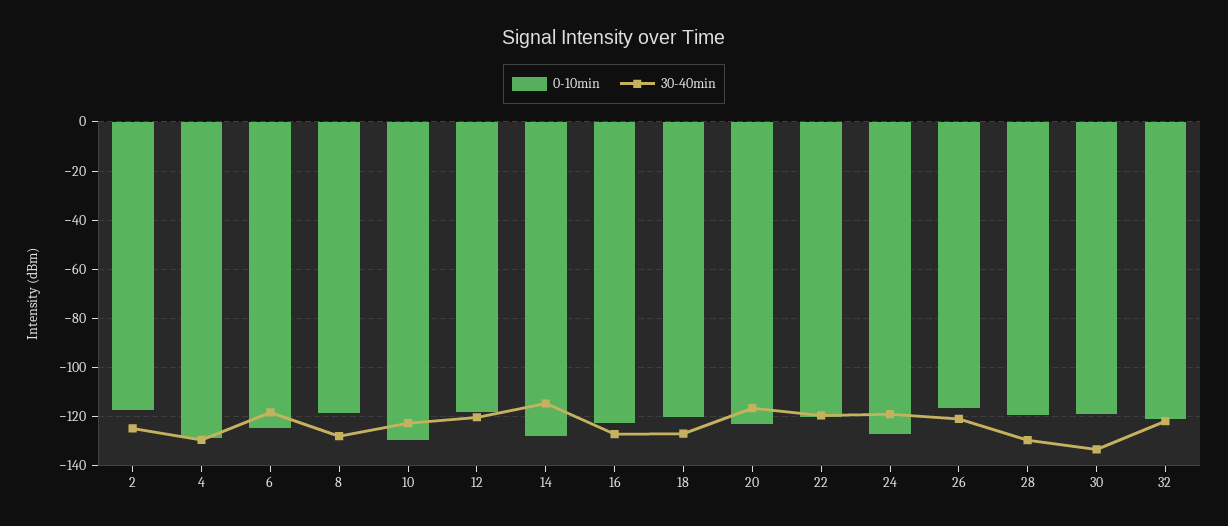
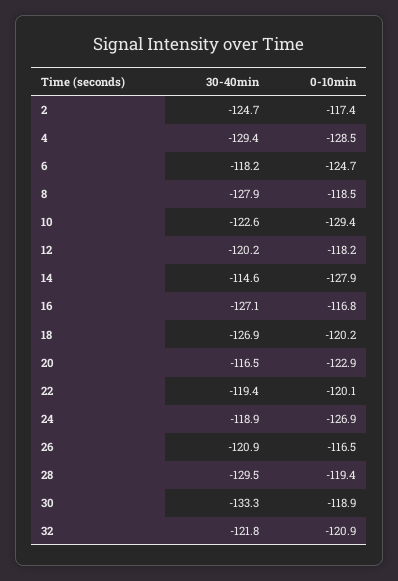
  {
    "0-10min": {
      "2": -117.4,
      "4": -128.5,
      "6": -124.7,
      "8": -118.5,
      "10": -129.4,
      "12": -118.2,
      "14": -127.9,
-     "16": -122.5,
+     "16": -116.8,
      "18": -120.2,
      "20": -122.9,
      "22": -120.1,
      "24": -126.9,
      "26": -116.5,
      "28": -119.4,
      "30": -118.9,
      "32": -120.9
    },
    "30-40min": {
      "2": -124.7,
      "4": -129.4,
      "6": -118.2,
      "8": -127.9,
      "10": -122.6,
      "12": -120.2,
      "14": -114.6,
      "16": -127.1,
      "18": -126.9,
      "20": -116.5,
      "22": -119.4,
      "24": -118.9,
      "26": -120.9,
      "28": -129.5,
      "30": -133.3,
      "32": -121.8
    }
  }

